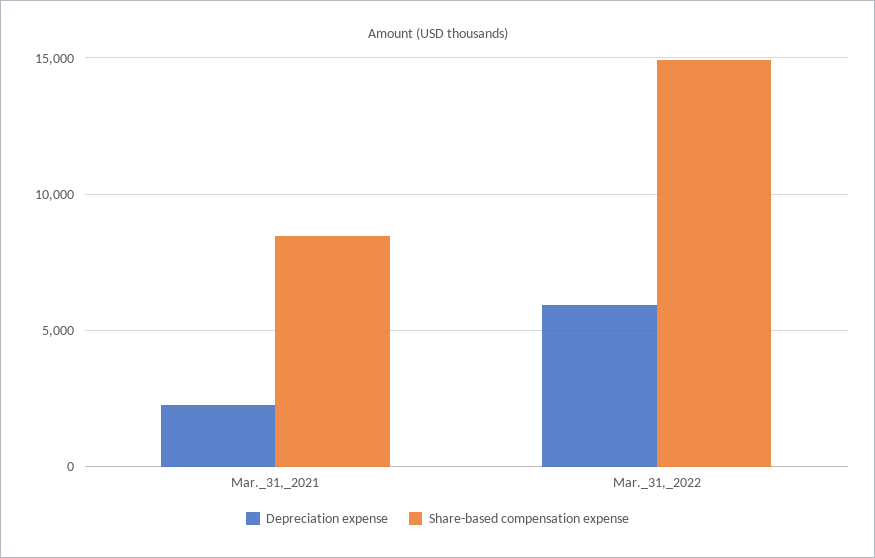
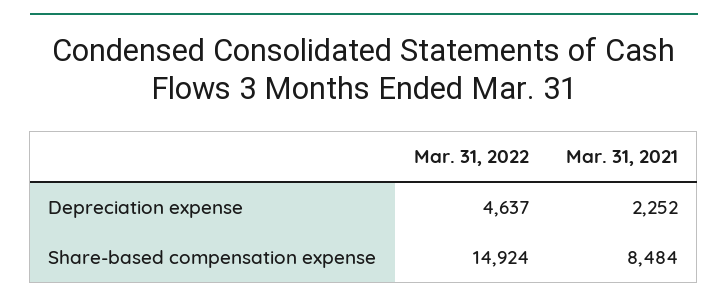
  {
    "Depreciation expense": {
      "Mar._31,_2021": 2252,
-     "Mar._31,_2022": 6000
+     "Mar._31,_2022": 4637
    },
    "Share-based compensation expense": {
      "Mar._31,_2021": 8484,
      "Mar._31,_2022": 14924
    }
  }

